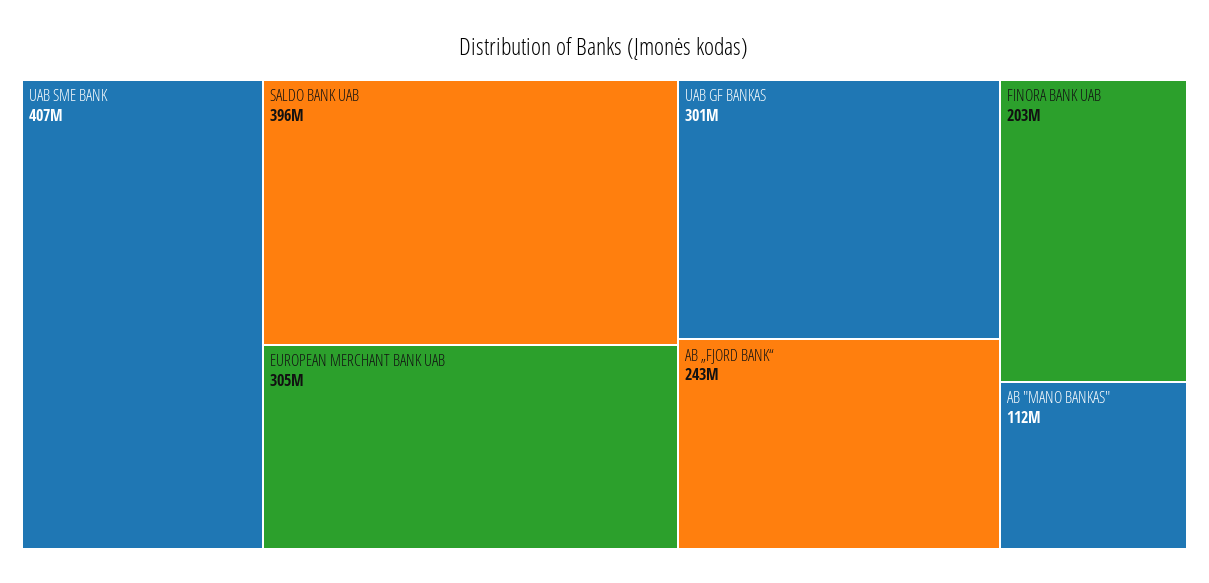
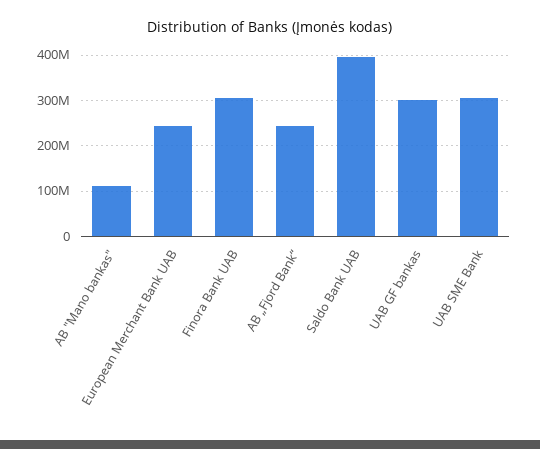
  {
-   "UAB SME BANK": 407000000,
+   "UAB SME BANK": 300000000,
    "SALDO BANK UAB": 396000000,
-   "EUROPEAN MERCHANT BANK UAB": 305000000,
+   "EUROPEAN MERCHANT BANK UAB": 240000000,
    "UAB GF BANKAS": 301000000,
    "AB „FJORD BANK“": 243000000,
-   "FINORA BANK UAB": 203000000,
+   "FINORA BANK UAB": 300000000,
    "AB \"MANO BANKAS\"": 112000000
  }

